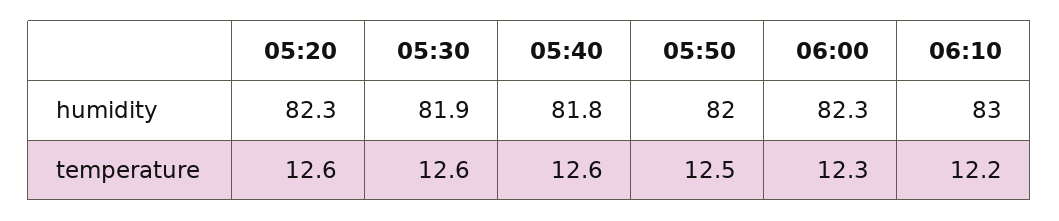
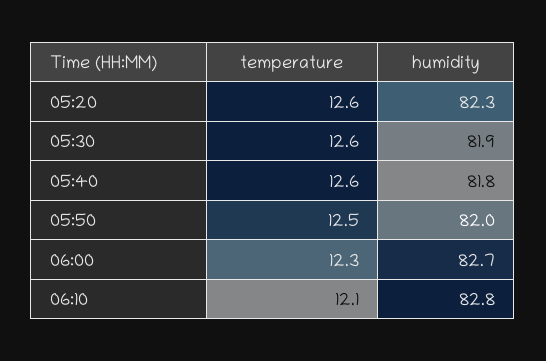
  {
    "05:20": {
      "humidity": 82.3,
      "temperature": 12.6
    },
    "05:30": {
      "humidity": 81.9,
      "temperature": 12.6
    },
    "05:40": {
      "humidity": 81.8,
      "temperature": 12.6
    },
    "05:50": {
      "humidity": 82,
      "temperature": 12.5
    },
    "06:00": {
-     "humidity": 82.3,
+     "humidity": 82.7,
      "temperature": 12.3
    },
    "06:10": {
-     "humidity": 83,
+     "humidity": 82.8,
-     "temperature": 12.2
+     "temperature": 12.1
    }
  }

